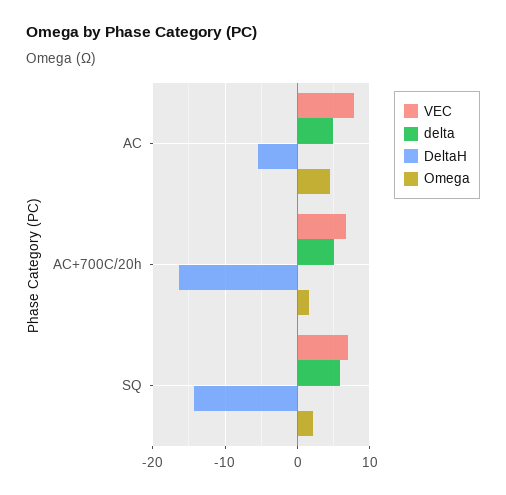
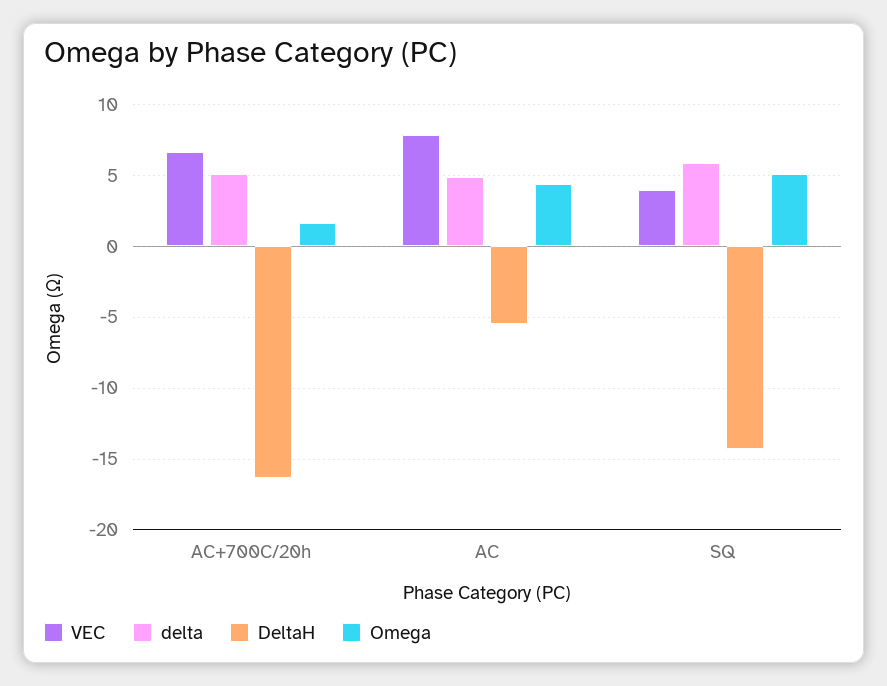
  {
    "VEC": {
      "AC": 8,
      "AC+700C/20h": 6.5,
-     "SQ": 7
+     "SQ": 4
    },
    "delta": {
      "AC": 5,
      "AC+700C/20h": 5,
      "SQ": 6
    },
    "DeltaH": {
      "AC": -5.5,
      "AC+700C/20h": -16.5,
      "SQ": -14.5
    },
    "Omega": {
      "AC": 4.5,
      "AC+700C/20h": 1.5,
-     "SQ": 2
+     "SQ": 5
    }
  }

